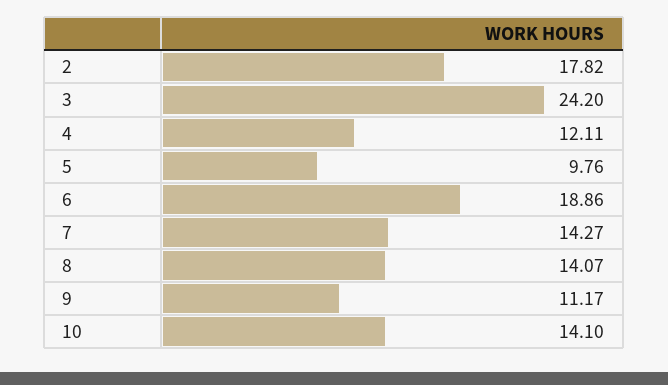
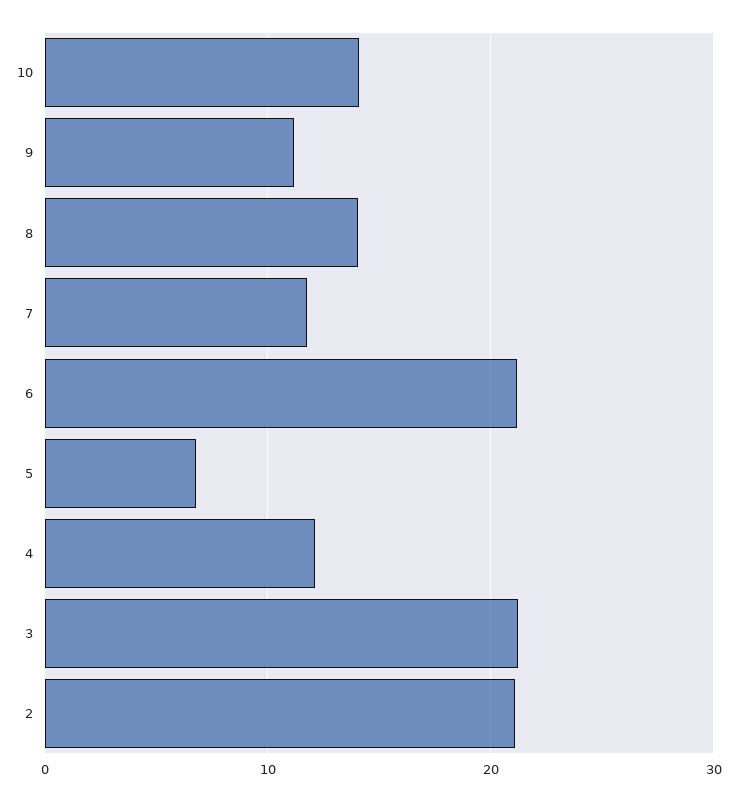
  {
-   "2": 17.82,
+   "2": 21,
-   "3": 24.2,
+   "3": 21,
    "4": 12.11,
-   "5": 9.76,
+   "5": 7,
-   "6": 18.86,
+   "6": 21,
-   "7": 14.27,
+   "7": 12,
    "8": 14.07,
    "9": 11.17,
    "10": 14.1
  }

